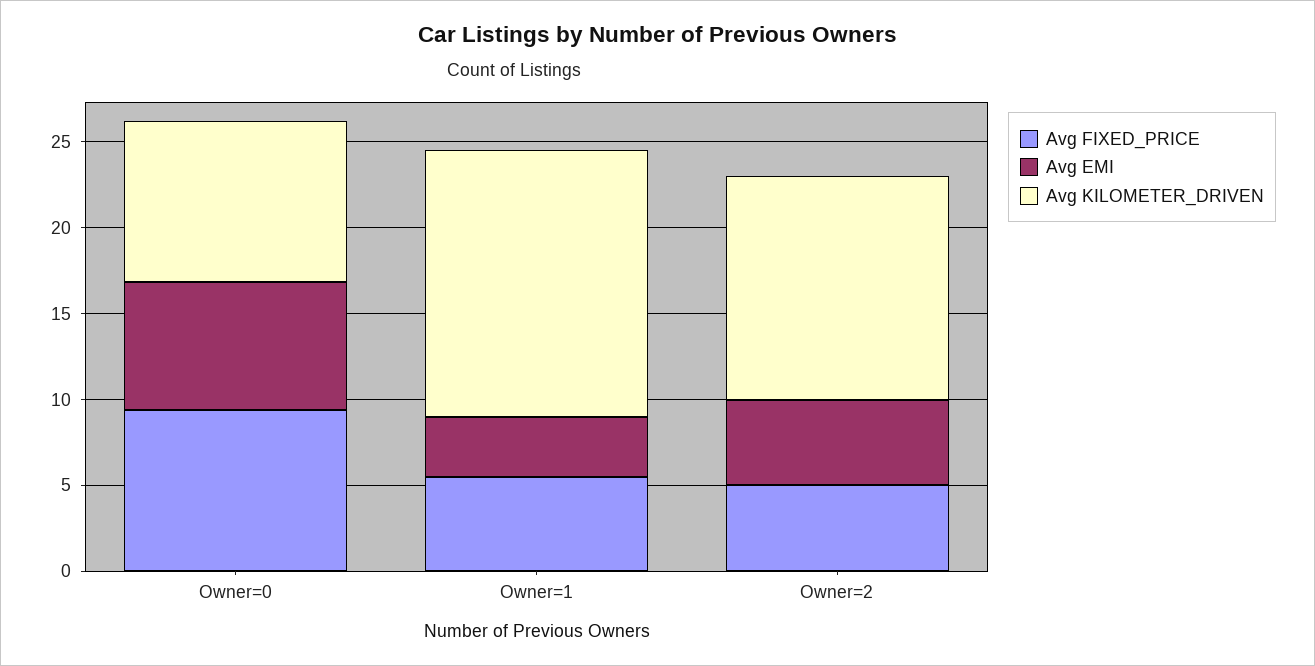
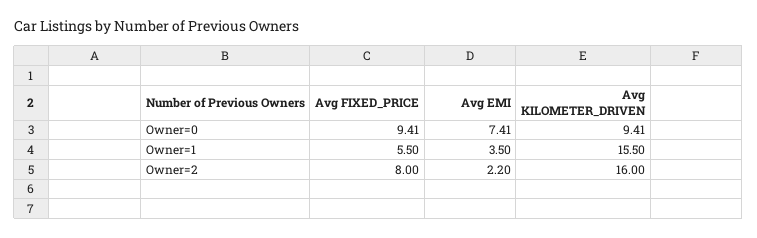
  {
    "Avg FIXED_PRICE": {
      "Owner=0": 9.41,
      "Owner=1": 5.5,
-     "Owner=2": 5
+     "Owner=2": 8
    },
    "Avg EMI": {
      "Owner=0": 7.41,
      "Owner=1": 3.5,
-     "Owner=2": 5
+     "Owner=2": 2.2
    },
    "Avg KILOMETER_DRIVEN": {
      "Owner=0": 9.41,
      "Owner=1": 15.5,
-     "Owner=2": 13
+     "Owner=2": 16
    }
  }

